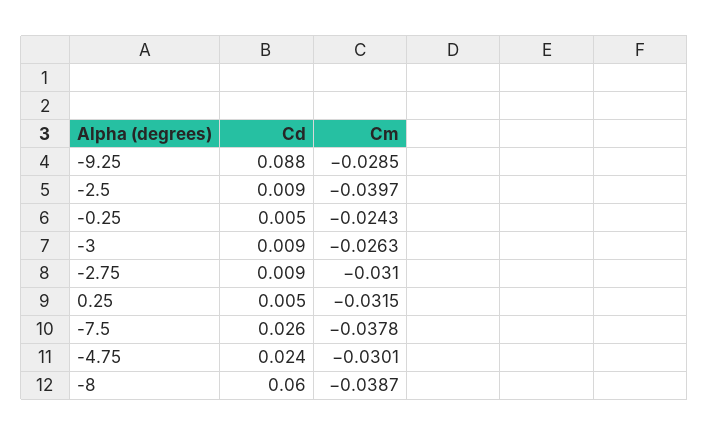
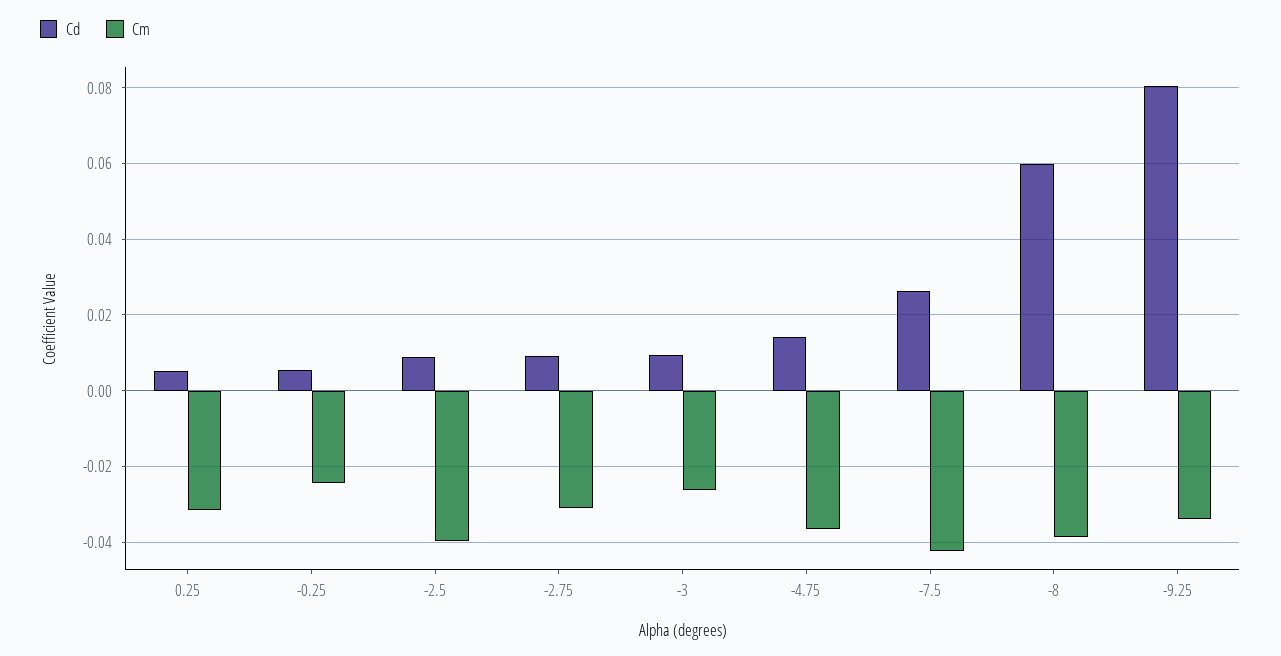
  {
    "Cd": {
-     "-9.25": 0.088,
+     "-9.25": 0.08,
      "-2.5": 0.009,
      "-0.25": 0.005,
      "-3": 0.009,
      "-2.75": 0.009,
      "0.25": 0.005,
      "-7.5": 0.026,
-     "-4.75": 0.024,
+     "-4.75": 0.014,
      "-8": 0.06
    },
    "Cm": {
-     "-9.25": -0.0285,
+     "-9.25": -0.034,
      "-2.5": -0.0397,
      "-0.25": -0.0243,
      "-3": -0.0263,
      "-2.75": -0.031,
      "0.25": -0.0315,
-     "-7.5": -0.0378,
+     "-7.5": -0.042,
-     "-4.75": -0.0301,
+     "-4.75": -0.036,
      "-8": -0.0387
    }
  }

